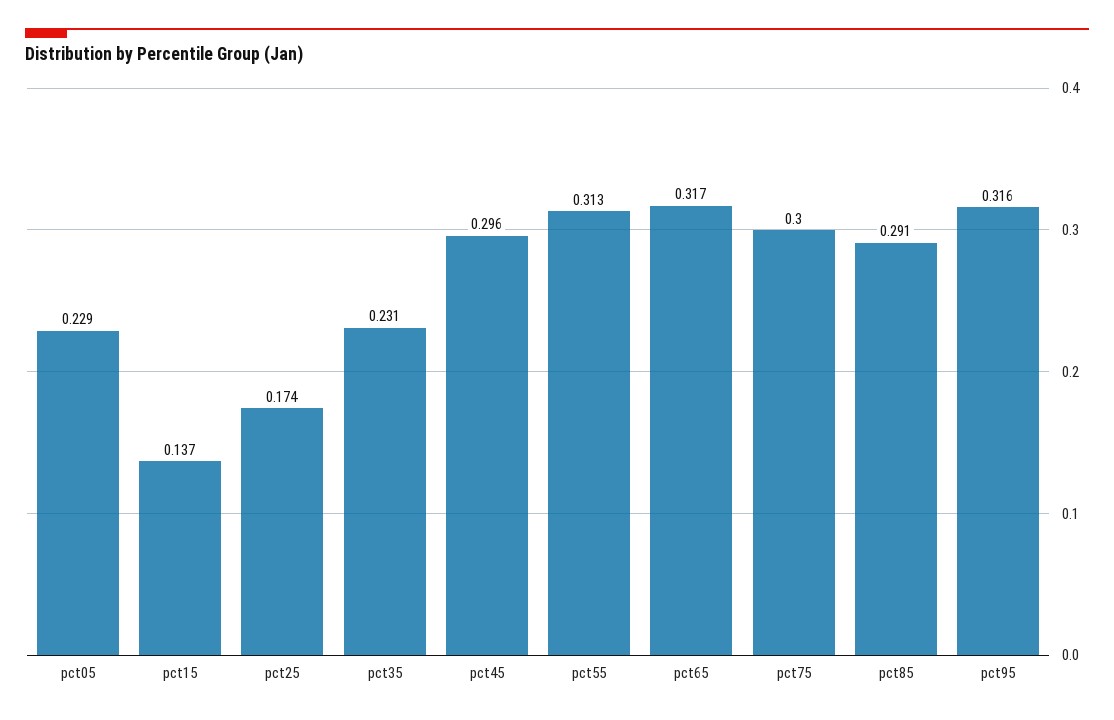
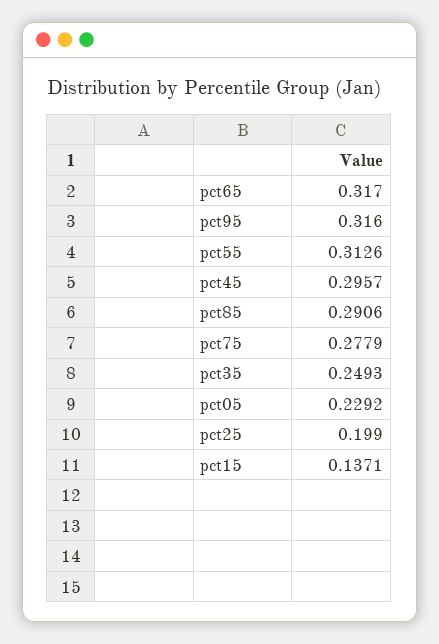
  {
    "pct05": 0.2292,
    "pct15": 0.1371,
-   "pct25": 0.174,
+   "pct25": 0.199,
-   "pct35": 0.231,
+   "pct35": 0.2493,
    "pct45": 0.2957,
    "pct55": 0.3126,
    "pct65": 0.317,
-   "pct75": 0.3,
+   "pct75": 0.2779,
    "pct85": 0.2906,
    "pct95": 0.316
  }

